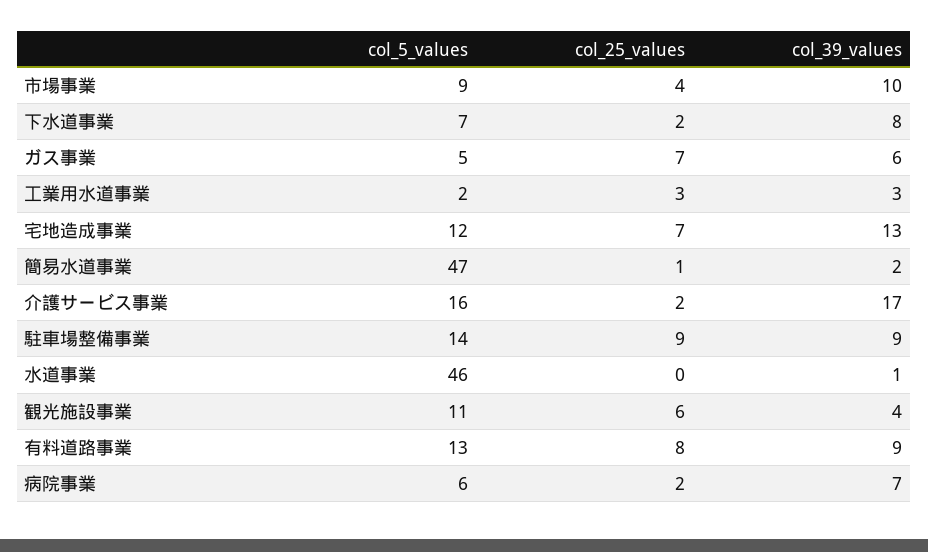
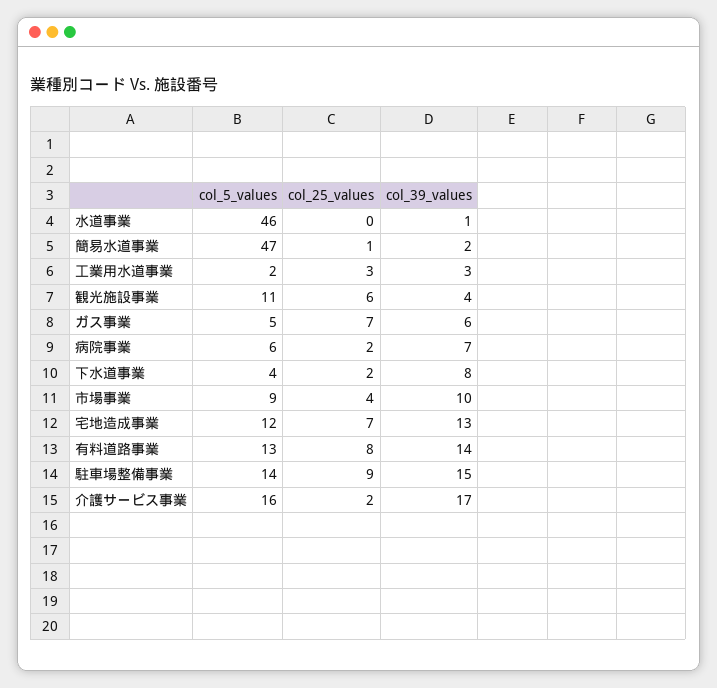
  {
    "col_5_values": {
      "市場事業": 9,
-     "下水道事業": 7,
+     "下水道事業": 4,
      "ガス事業": 5,
      "工業用水道事業": 2,
      "宅地造成事業": 12,
      "簡易水道事業": 47,
      "介護サービス事業": 16,
      "駐車場整備事業": 14,
      "水道事業": 46,
      "観光施設事業": 11,
      "有料道路事業": 13,
      "病院事業": 6
    },
    "col_25_values": {
      "市場事業": 4,
      "下水道事業": 2,
      "ガス事業": 7,
      "工業用水道事業": 3,
      "宅地造成事業": 7,
      "簡易水道事業": 1,
      "介護サービス事業": 2,
      "駐車場整備事業": 9,
      "水道事業": 0,
      "観光施設事業": 6,
      "有料道路事業": 8,
      "病院事業": 2
    },
    "col_39_values": {
      "市場事業": 10,
      "下水道事業": 8,
      "ガス事業": 6,
      "工業用水道事業": 3,
      "宅地造成事業": 13,
      "簡易水道事業": 2,
      "介護サービス事業": 17,
-     "駐車場整備事業": 9,
+     "駐車場整備事業": 15,
      "水道事業": 1,
      "観光施設事業": 4,
-     "有料道路事業": 9,
+     "有料道路事業": 14,
      "病院事業": 7
    }
  }

